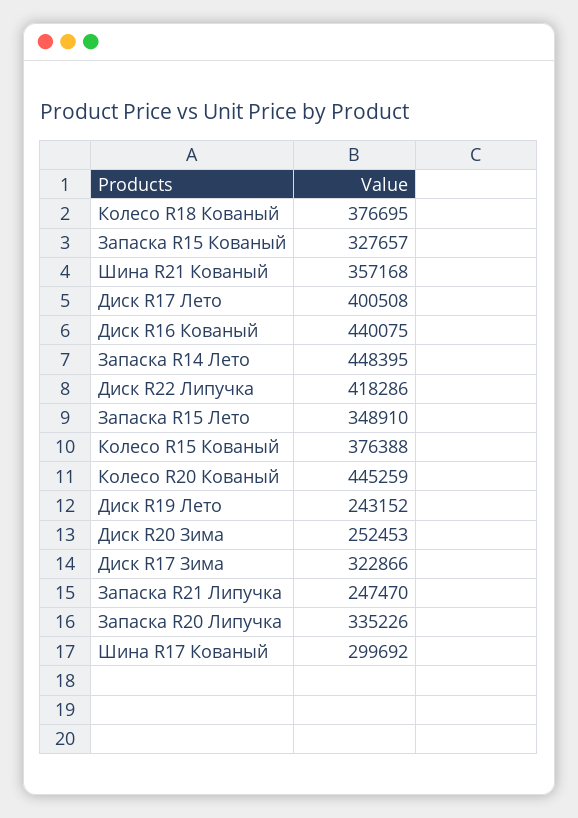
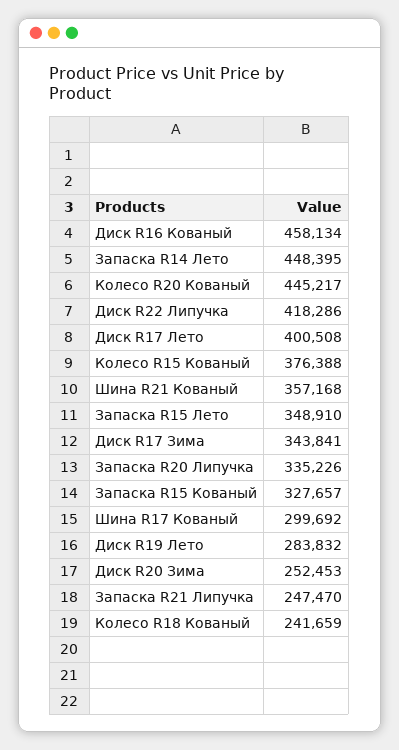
  {
-   "Колесо R18 Кованый": 376695,
+   "Колесо R18 Кованый": 241659,
    "Запаска R15 Кованый": 327657,
    "Шина R21 Кованый": 357168,
    "Диск R17 Лето": 400508,
-   "Диск R16 Кованый": 440075,
+   "Диск R16 Кованый": 458134,
    "Запаска R14 Лето": 448395,
    "Диск R22 Липучка": 418286,
    "Запаска R15 Лето": 348910,
    "Колесо R15 Кованый": 376388,
-   "Колесо R20 Кованый": 445259,
+   "Колесо R20 Кованый": 445217,
-   "Диск R19 Лето": 243152,
+   "Диск R19 Лето": 283832,
    "Диск R20 Зима": 252453,
-   "Диск R17 Зима": 322866,
+   "Диск R17 Зима": 343841,
    "Запаска R21 Липучка": 247470,
    "Запаска R20 Липучка": 335226,
    "Шина R17 Кованый": 299692
  }

